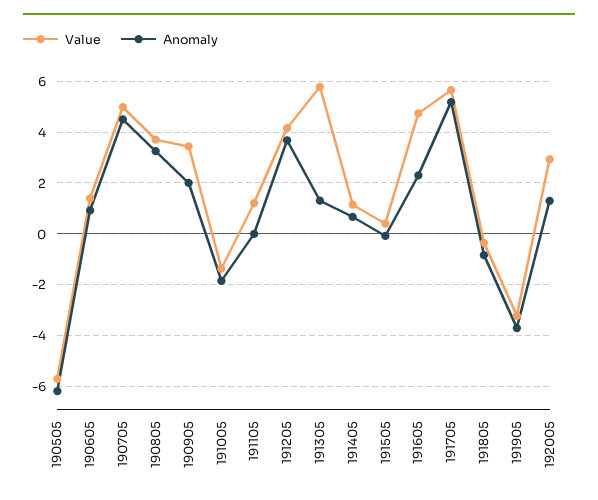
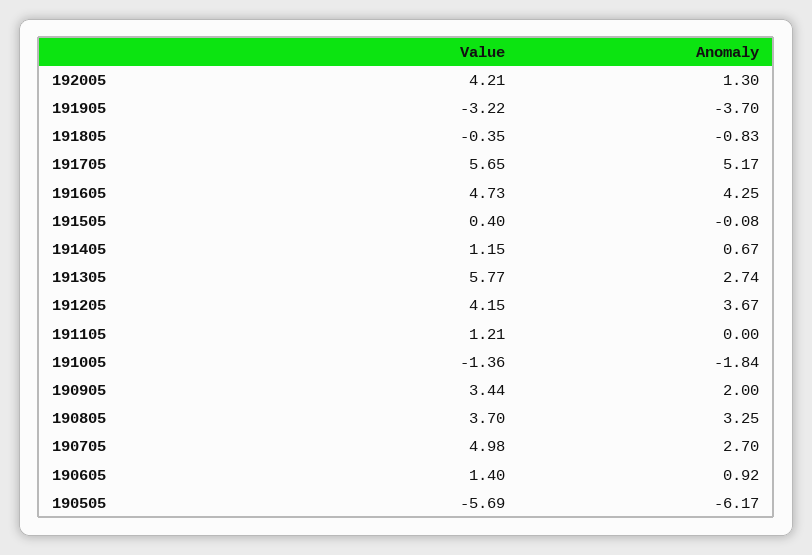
  {
    "Value": {
      "190505": -5.69,
      "190605": 1.4,
      "190705": 4.98,
      "190805": 3.7,
      "190905": 3.44,
      "191005": -1.36,
      "191105": 1.21,
      "191205": 4.15,
      "191305": 5.77,
      "191405": 1.15,
      "191505": 0.4,
      "191605": 4.73,
      "191705": 5.65,
      "191805": -0.35,
      "191905": -3.22,
-     "192005": 3
+     "192005": 4.21
    },
    "Anomaly": {
      "190505": -6.17,
      "190605": 0.92,
-     "190705": 4.5,
+     "190705": 2.7,
      "190805": 3.25,
      "190905": 2,
      "191005": -1.84,
      "191105": 0,
      "191205": 3.67,
-     "191305": 1.25,
+     "191305": 2.74,
      "191405": 0.67,
      "191505": -0.08,
-     "191605": 2.25,
+     "191605": 4.25,
      "191705": 5.17,
      "191805": -0.83,
      "191905": -3.7,
      "192005": 1.3
    }
  }

